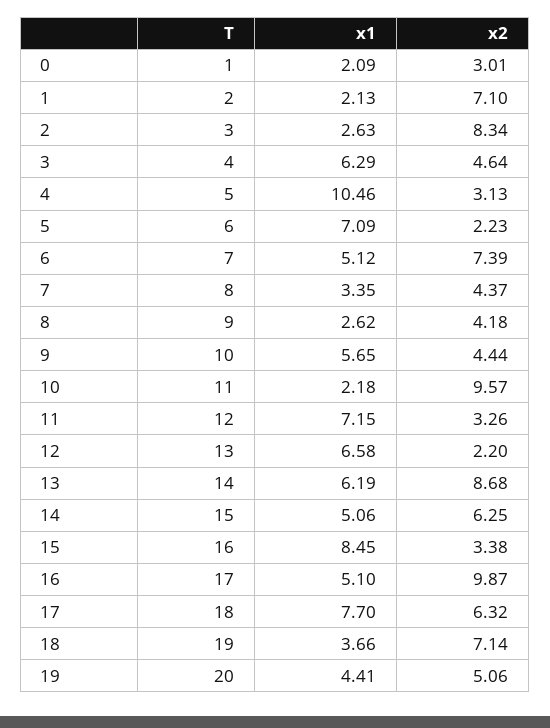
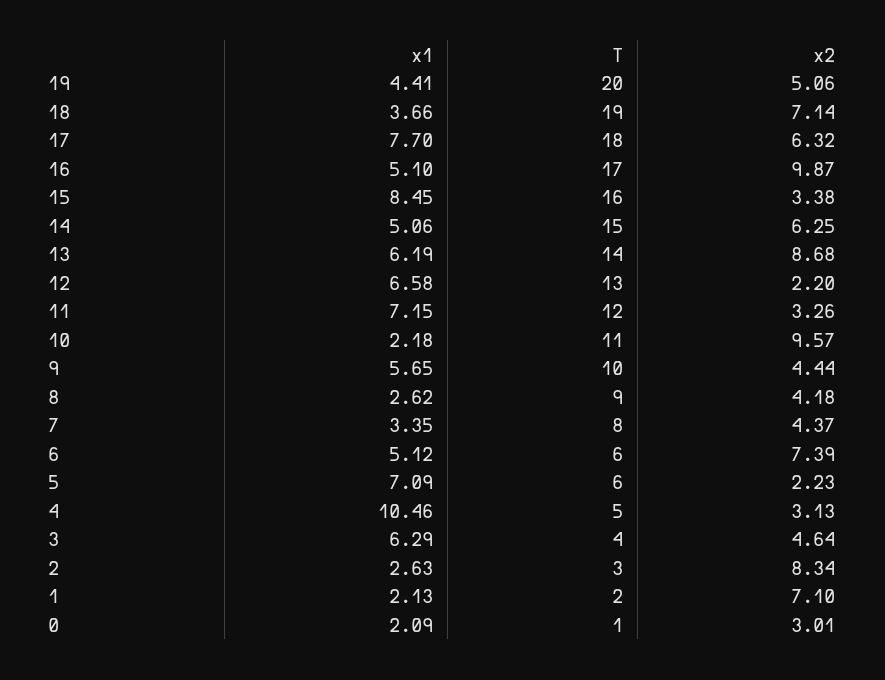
  {
    "T": {
      "0": 1,
      "1": 2,
      "2": 3,
      "3": 4,
      "4": 5,
      "5": 6,
-     "6": 7,
+     "6": 6,
      "7": 8,
      "8": 9,
      "9": 10,
      "10": 11,
      "11": 12,
      "12": 13,
      "13": 14,
      "14": 15,
      "15": 16,
      "16": 17,
      "17": 18,
      "18": 19,
      "19": 20
    },
    "x1": {
      "0": 2.09,
      "1": 2.13,
      "2": 2.63,
      "3": 6.29,
      "4": 10.46,
      "5": 7.09,
      "6": 5.12,
      "7": 3.35,
      "8": 2.62,
      "9": 5.65,
      "10": 2.18,
      "11": 7.15,
      "12": 6.58,
      "13": 6.19,
      "14": 5.06,
      "15": 8.45,
      "16": 5.1,
      "17": 7.7,
      "18": 3.66,
      "19": 4.41
    },
    "x2": {
      "0": 3.01,
      "1": 7.1,
      "2": 8.34,
      "3": 4.64,
      "4": 3.13,
      "5": 2.23,
      "6": 7.39,
      "7": 4.37,
      "8": 4.18,
      "9": 4.44,
      "10": 9.57,
      "11": 3.26,
      "12": 2.2,
      "13": 8.68,
      "14": 6.25,
      "15": 3.38,
      "16": 9.87,
      "17": 6.32,
      "18": 7.14,
      "19": 5.06
    }
  }

